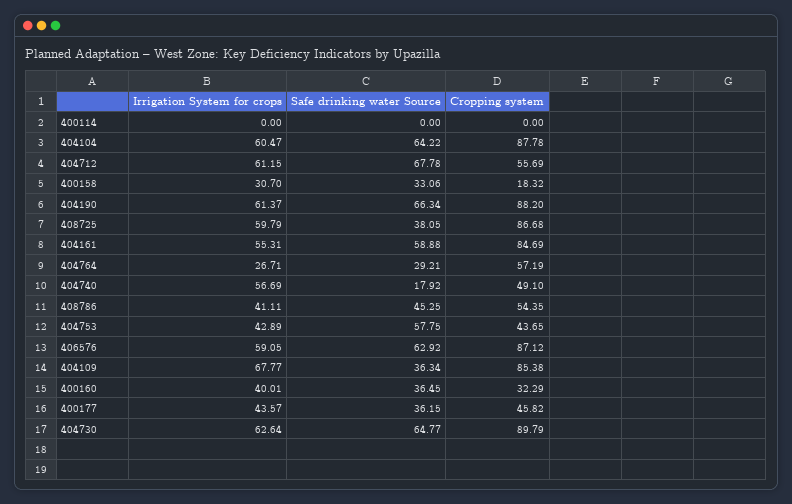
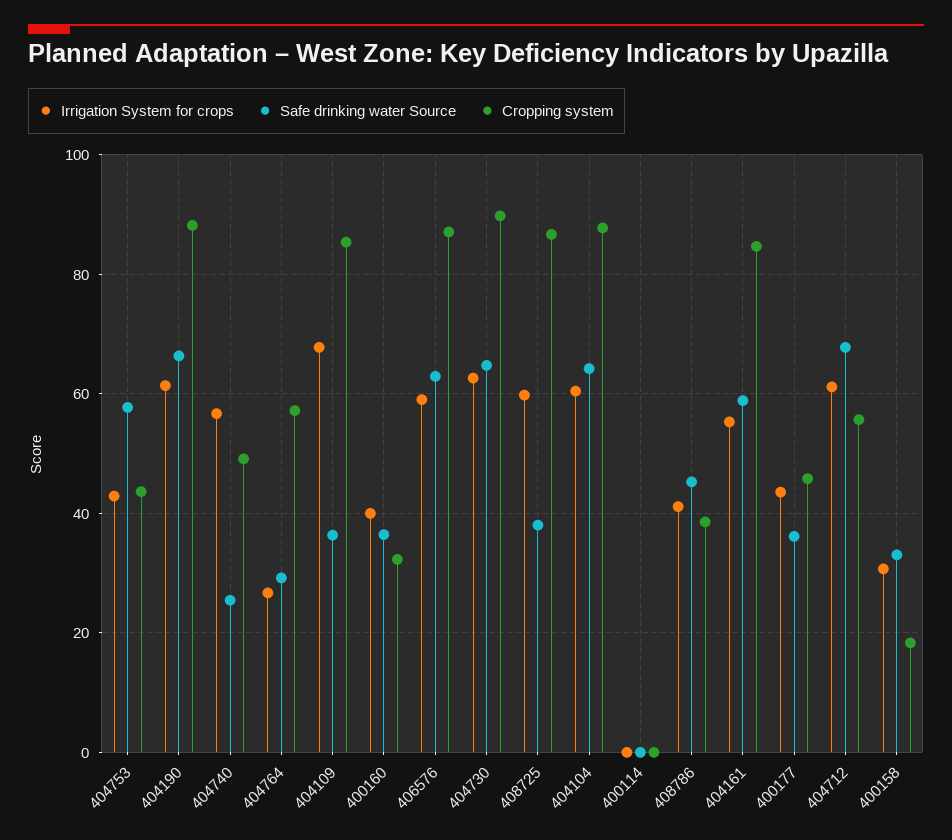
  {
    "Irrigation System for crops": {
      "400114": 0,
      "404104": 60.47,
      "404712": 61.15,
      "400158": 30.7,
      "404190": 61.37,
      "408725": 59.79,
      "404161": 55.31,
      "404764": 26.71,
      "404740": 56.69,
      "408786": 41.11,
      "404753": 42.89,
      "406576": 59.05,
      "404109": 67.77,
      "400160": 40.01,
      "400177": 43.57,
      "404730": 62.64
    },
    "Safe drinking water Source": {
      "400114": 0,
      "404104": 64.22,
      "404712": 67.78,
      "400158": 33.06,
      "404190": 66.34,
      "408725": 38.05,
      "404161": 58.88,
      "404764": 29.21,
-     "404740": 17.92,
+     "404740": 26,
      "408786": 45.25,
      "404753": 57.75,
      "406576": 62.92,
      "404109": 36.34,
      "400160": 36.45,
      "400177": 36.15,
      "404730": 64.77
    },
    "Cropping system": {
      "400114": 0,
      "404104": 87.78,
      "404712": 55.69,
      "400158": 18.32,
      "404190": 88.2,
      "408725": 86.68,
      "404161": 84.69,
      "404764": 57.19,
      "404740": 49.1,
-     "408786": 54.35,
+     "408786": 38,
      "404753": 43.65,
      "406576": 87.12,
      "404109": 85.38,
      "400160": 32.29,
      "400177": 45.82,
      "404730": 89.79
    }
  }

